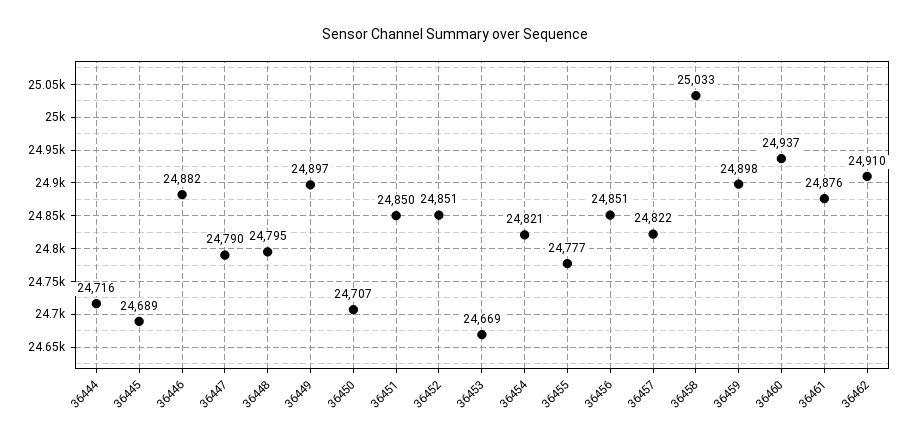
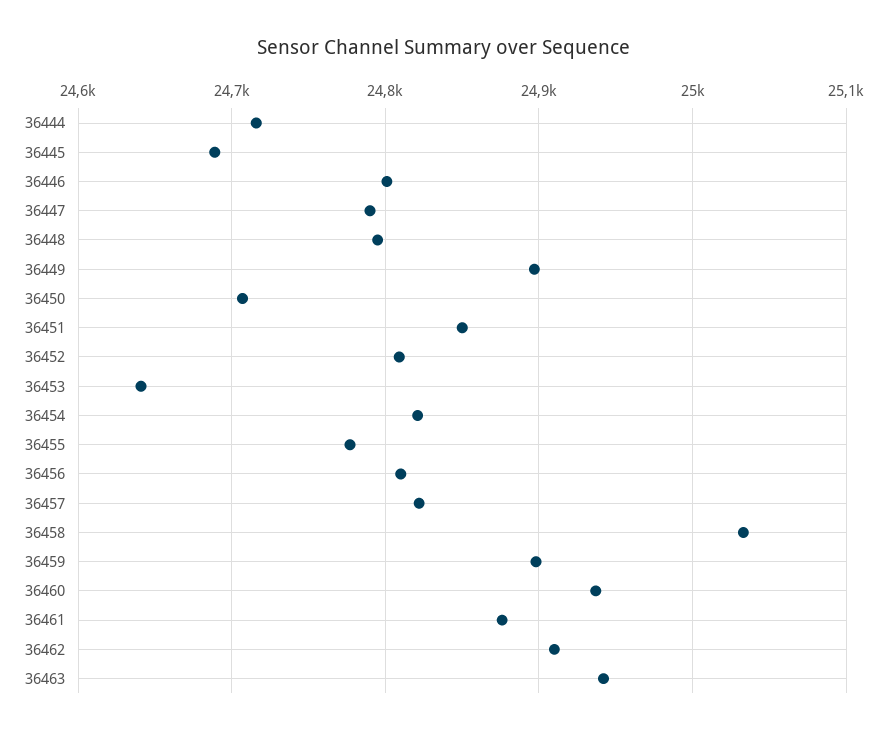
  {
    "36444": 24716,
    "36445": 24689,
-   "36446": 24882,
+   "36446": 24800,
    "36447": 24790,
    "36448": 24795,
    "36449": 24897,
    "36450": 24707,
    "36451": 24850,
-   "36452": 24851,
+   "36452": 24810,
-   "36453": 24669,
+   "36453": 24640,
    "36454": 24821,
    "36455": 24777,
-   "36456": 24851,
+   "36456": 24810,
    "36457": 24822,
    "36458": 25033,
    "36459": 24898,
    "36460": 24937,
    "36461": 24876,
-   "36462": 24910
+   "36462": 24910,
+   "36463": 24940
  }

